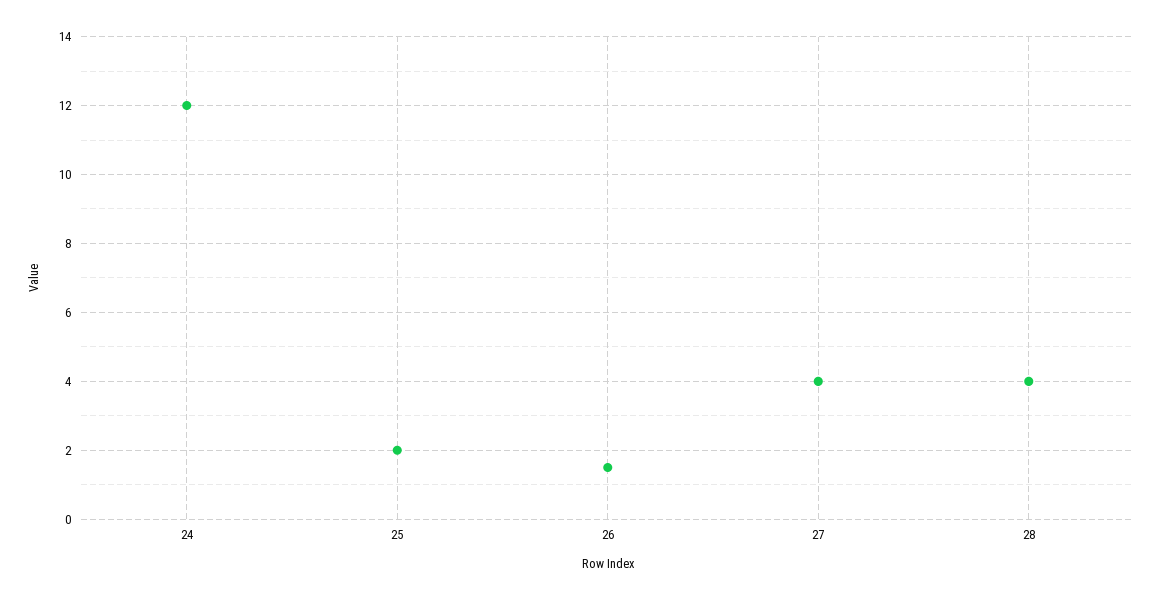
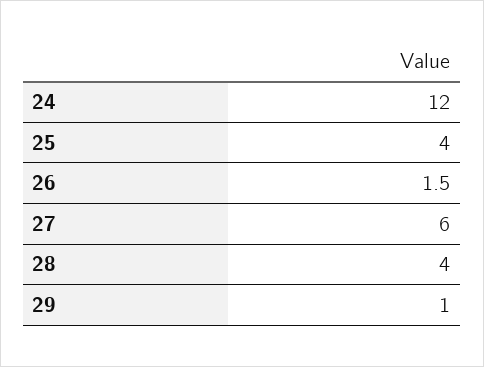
  {
    "24": 12,
-   "25": 2,
+   "25": 4,
    "26": 1.5,
-   "27": 4,
+   "27": 6,
-   "28": 4
+   "28": 4,
+   "29": 1
  }

